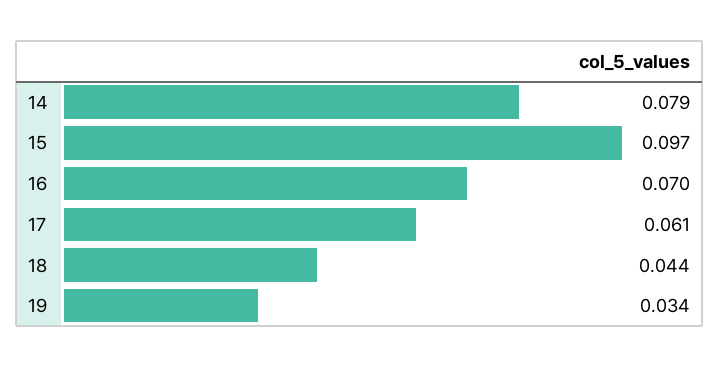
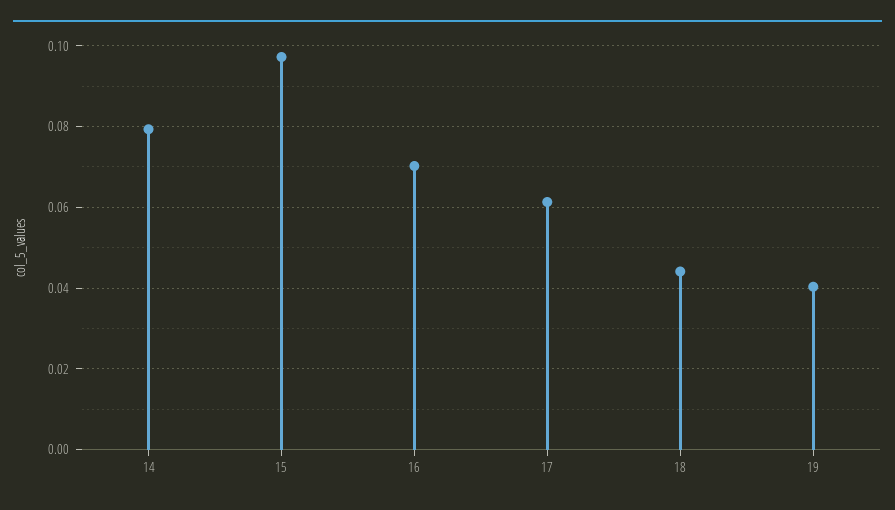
  {
    "14": 0.079,
    "15": 0.097,
    "16": 0.07,
    "17": 0.061,
    "18": 0.044,
-   "19": 0.034
+   "19": 0.04
  }

